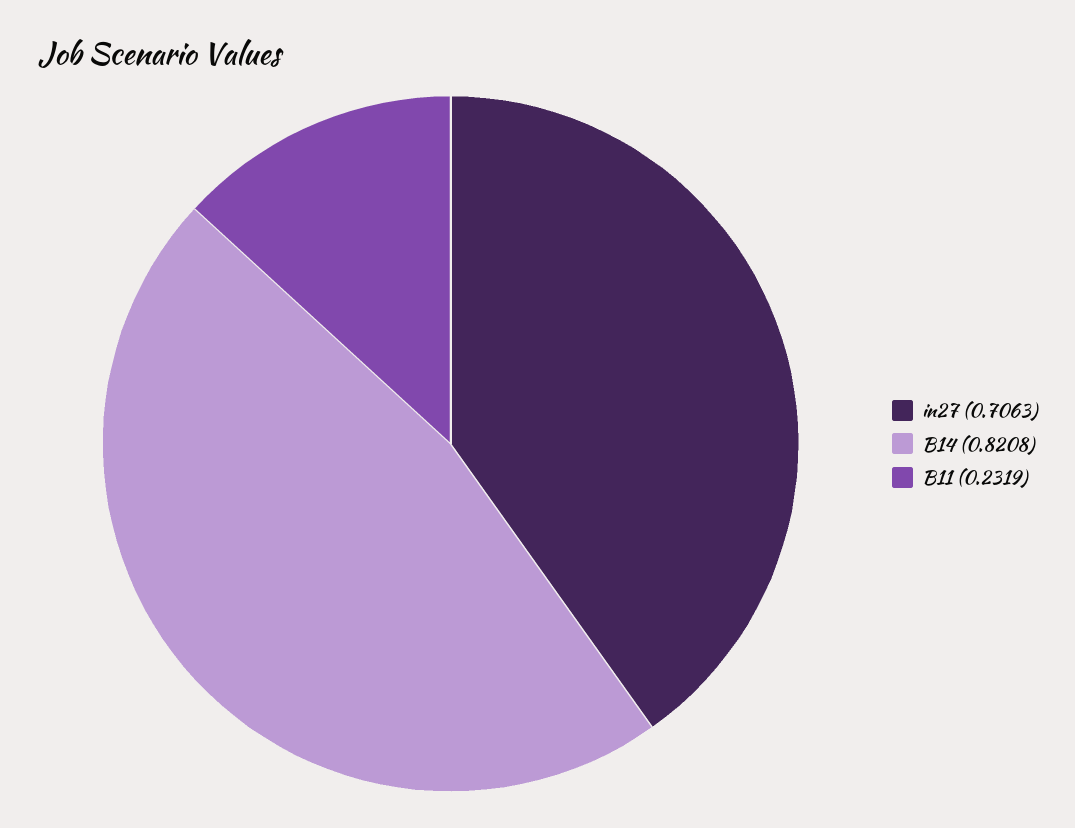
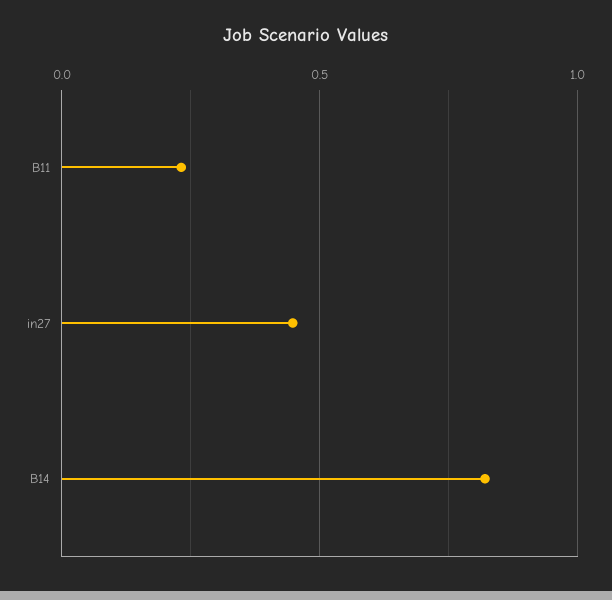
  {
-   "in27": 0.7063,
+   "in27": 0.45,
    "B14": 0.8208,
    "B11": 0.2319
  }

